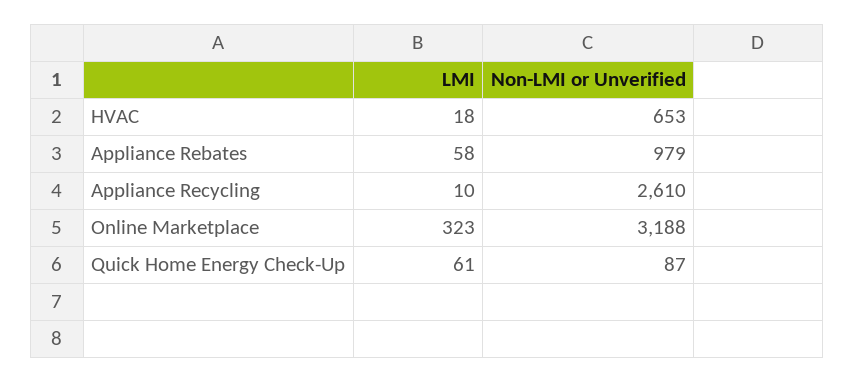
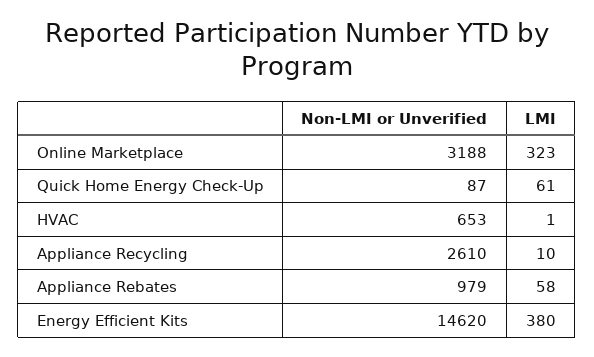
  {
    "LMI": {
-     "HVAC": 18,
+     "HVAC": 1,
      "Appliance Rebates": 58,
      "Appliance Recycling": 10,
      "Online Marketplace": 323,
-     "Quick Home Energy Check-Up": 61
+     "Quick Home Energy Check-Up": 61,
+     "Energy Efficient Kits": 380
    },
    "Non-LMI or Unverified": {
      "HVAC": 653,
      "Appliance Rebates": 979,
      "Appliance Recycling": 2610,
      "Online Marketplace": 3188,
-     "Quick Home Energy Check-Up": 87
+     "Quick Home Energy Check-Up": 87,
+     "Energy Efficient Kits": 14620
    }
  }

